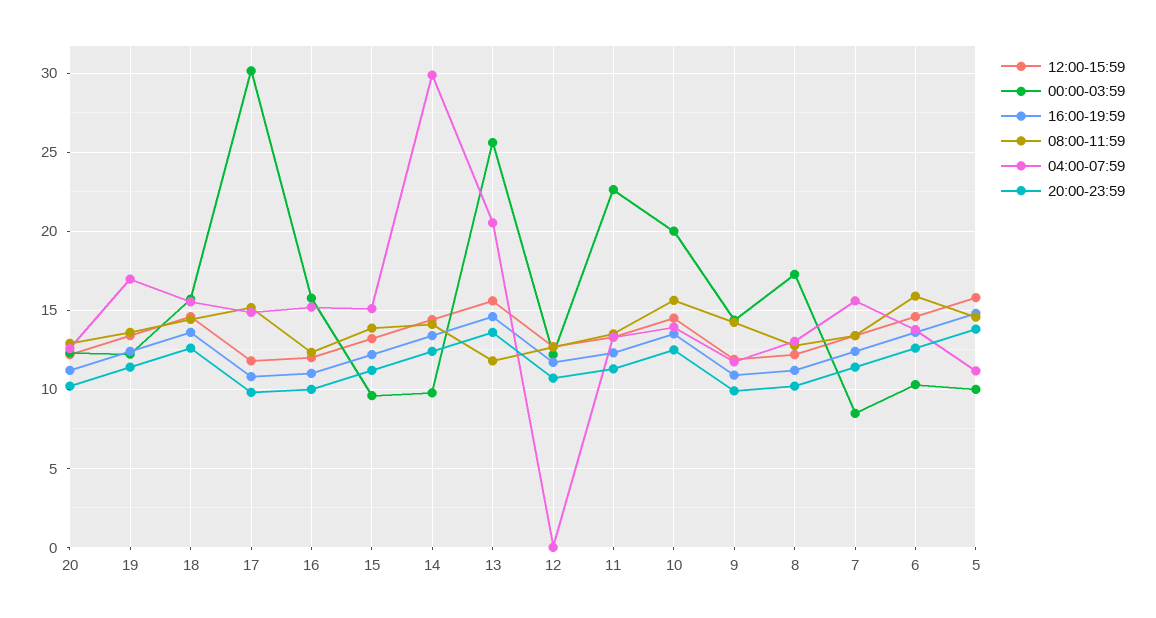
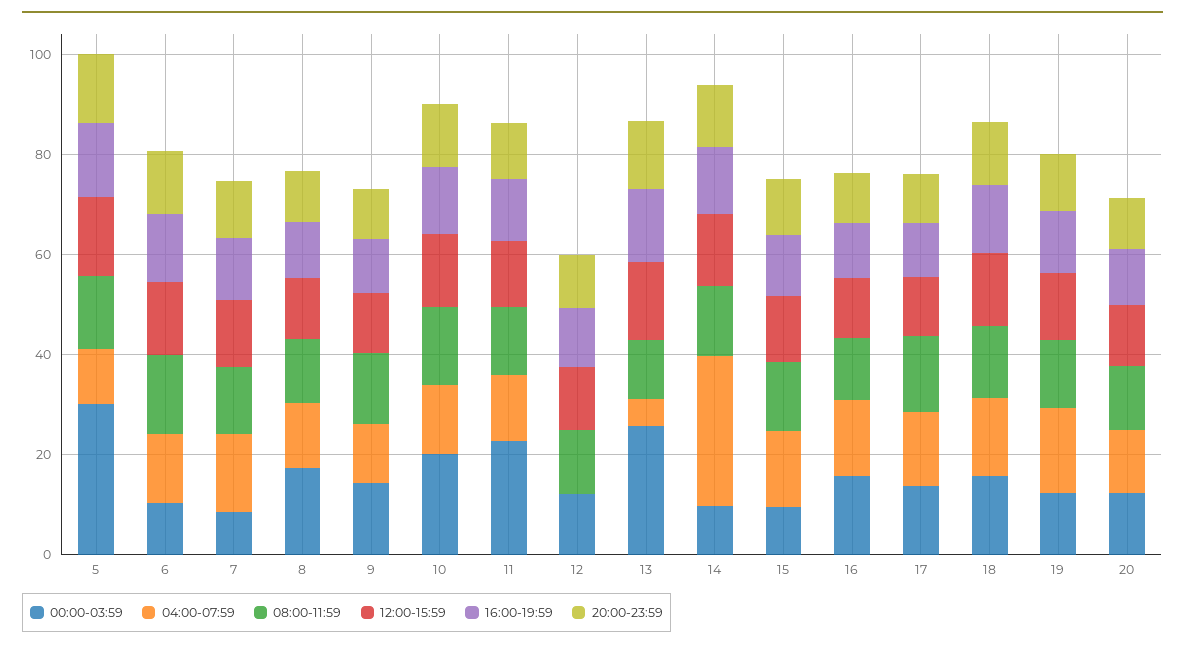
  {
    "12:00-15:59": {
      "20": 12,
      "19": 13.5,
      "18": 14.5,
      "17": 12,
      "16": 12,
      "15": 13,
      "14": 14.5,
      "13": 15.5,
      "12": 12.5,
      "11": 13.5,
      "10": 14.5,
      "9": 12,
      "8": 12,
      "7": 13.5,
      "6": 14.5,
      "5": 16
    },
    "00:00-03:59": {
      "20": 12.5,
      "19": 12,
      "18": 15.5,
-     "17": 30,
+     "17": 15,
      "16": 16,
      "15": 9.5,
      "14": 10,
      "13": 25.5,
      "12": 12,
      "11": 22.5,
      "10": 20,
      "9": 14.5,
      "8": 17.5,
      "7": 8.5,
      "6": 10.5,
-     "5": 10
+     "5": 30
    },
    "16:00-19:59": {
      "20": 11,
      "19": 12.5,
      "18": 13.5,
      "17": 11,
      "16": 11,
      "15": 12,
      "14": 13.5,
      "13": 14.5,
      "12": 11.5,
      "11": 12.5,
      "10": 13.5,
      "9": 11,
      "8": 11,
      "7": 12.5,
      "6": 13.5,
      "5": 15
    },
    "08:00-11:59": {
      "20": 13,
      "19": 13.5,
      "18": 14.5,
      "17": 15,
      "16": 12.5,
      "15": 14,
      "14": 14,
      "13": 12,
      "12": 12.5,
      "11": 13.5,
      "10": 15.5,
      "9": 14,
      "8": 13,
      "7": 13.5,
      "6": 16,
      "5": 14.5
    },
    "04:00-07:59": {
      "20": 12.5,
      "19": 17,
      "18": 15.5,
      "17": 15,
      "16": 15,
      "15": 15,
      "14": 30,
-     "13": 20.5,
+     "13": 5,
      "12": 0,
      "11": 13.5,
      "10": 14,
      "9": 11.5,
      "8": 13,
      "7": 15.5,
      "6": 14,
      "5": 11
    },
    "20:00-23:59": {
      "20": 10,
      "19": 11.5,
      "18": 12.5,
      "17": 10,
      "16": 10,
      "15": 11,
      "14": 12.5,
      "13": 13.5,
      "12": 10.5,
      "11": 11.5,
      "10": 12.5,
      "9": 10,
      "8": 10,
      "7": 11.5,
      "6": 12.5,
      "5": 14
    }
  }

